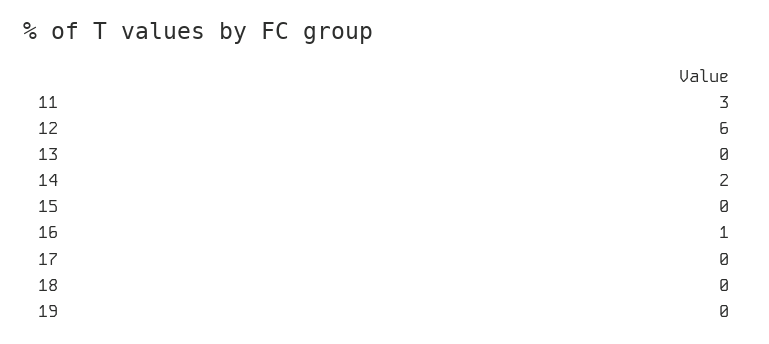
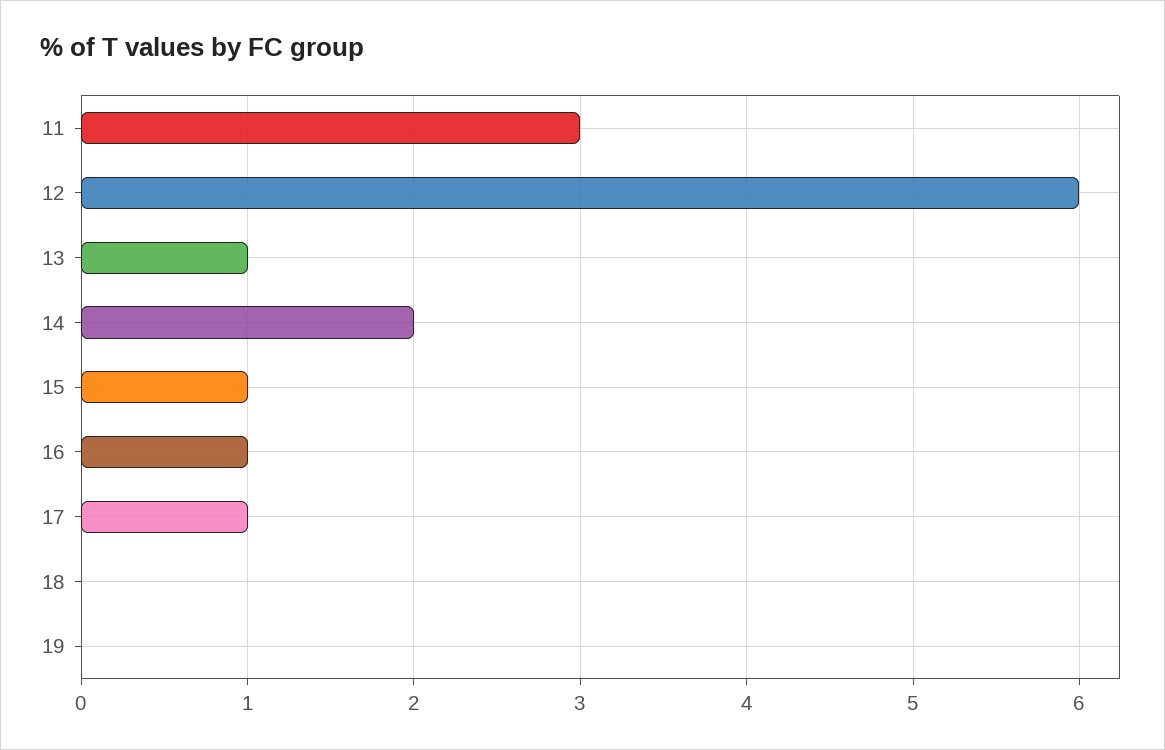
  {
    "11": 3,
    "12": 6,
-   "13": 0,
+   "13": 1,
    "14": 2,
-   "15": 0,
+   "15": 1,
    "16": 1,
-   "17": 0,
+   "17": 1,
    "18": 0,
    "19": 0
  }

